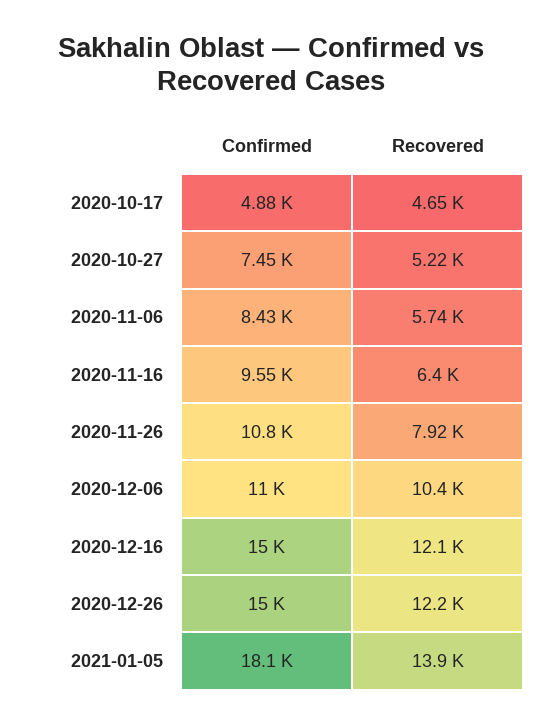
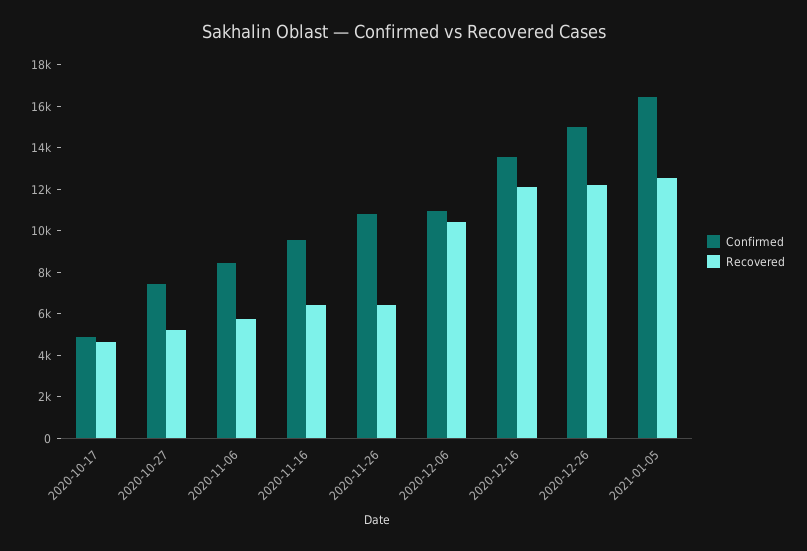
  {
    "Confirmed": {
      "2020-10-17": 4880,
      "2020-10-27": 7450,
      "2020-11-06": 8430,
      "2020-11-16": 9550,
      "2020-11-26": 10800,
      "2020-12-06": 11000,
-     "2020-12-16": 15000,
+     "2020-12-16": 13500,
      "2020-12-26": 15000,
-     "2021-01-05": 18100
+     "2021-01-05": 16500
    },
    "Recovered": {
      "2020-10-17": 4650,
      "2020-10-27": 5220,
      "2020-11-06": 5740,
      "2020-11-16": 6400,
-     "2020-11-26": 7920,
+     "2020-11-26": 6500,
      "2020-12-06": 10400,
      "2020-12-16": 12100,
      "2020-12-26": 12200,
-     "2021-01-05": 13900
+     "2021-01-05": 12500
    }
  }

